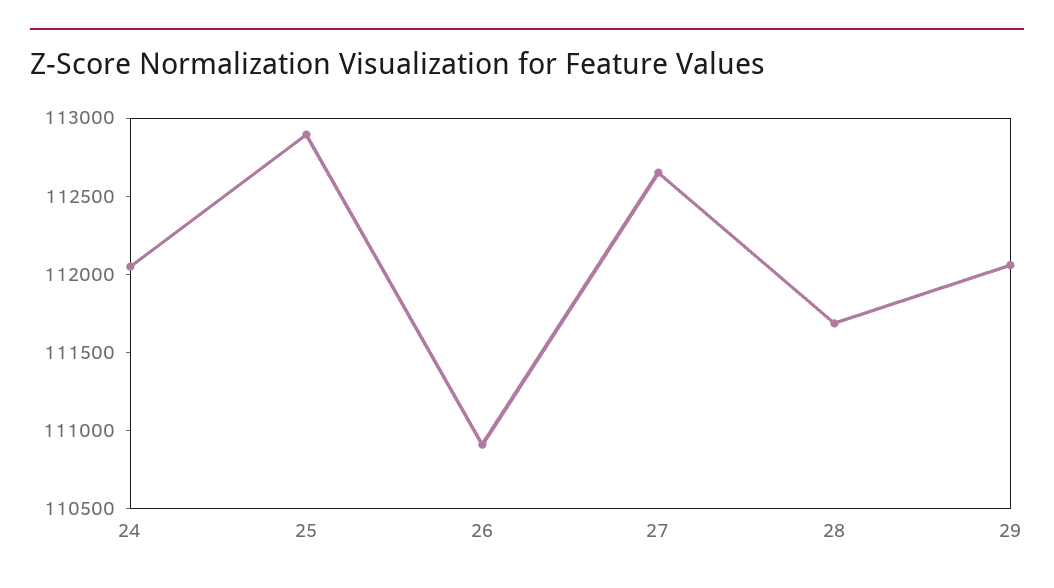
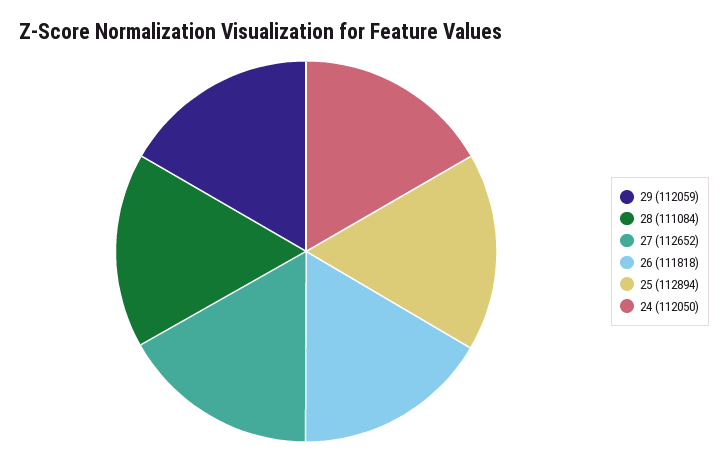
  {
    "24": 112050,
    "25": 112894,
-   "26": 110900,
+   "26": 111818,
    "27": 112652,
-   "28": 111700,
+   "28": 111084,
    "29": 112059
  }

